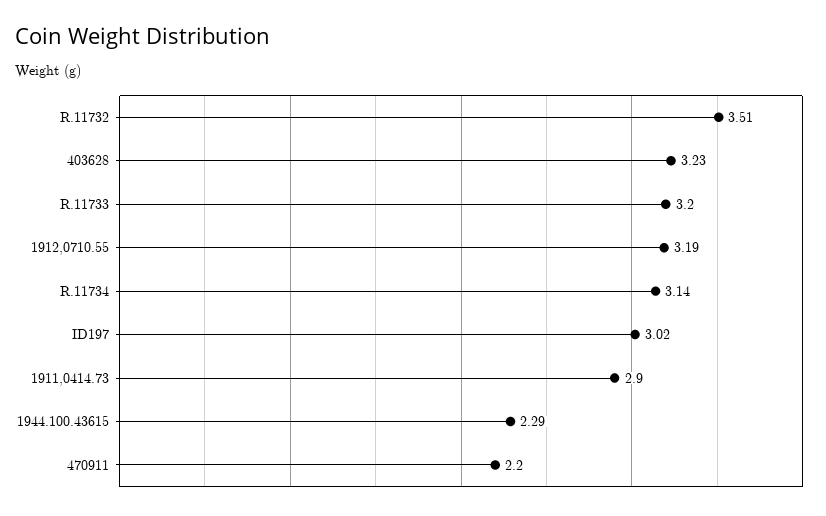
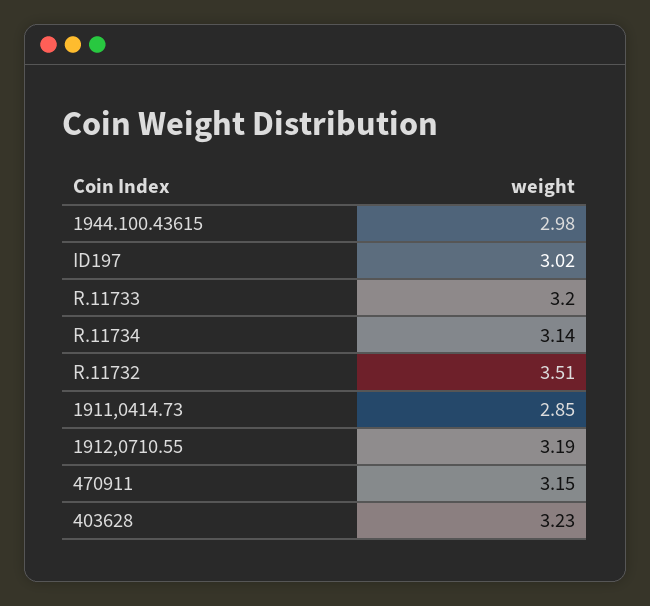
  {
    "R.11732": 3.51,
    "403628": 3.23,
    "R.11733": 3.2,
    "1912,0710.55": 3.19,
    "R.11734": 3.14,
    "ID197": 3.02,
-   "1911,0414.73": 2.9,
+   "1911,0414.73": 2.85,
-   "1944.100.43615": 2.29,
+   "1944.100.43615": 2.98,
-   "470911": 2.2
+   "470911": 3.15
  }

